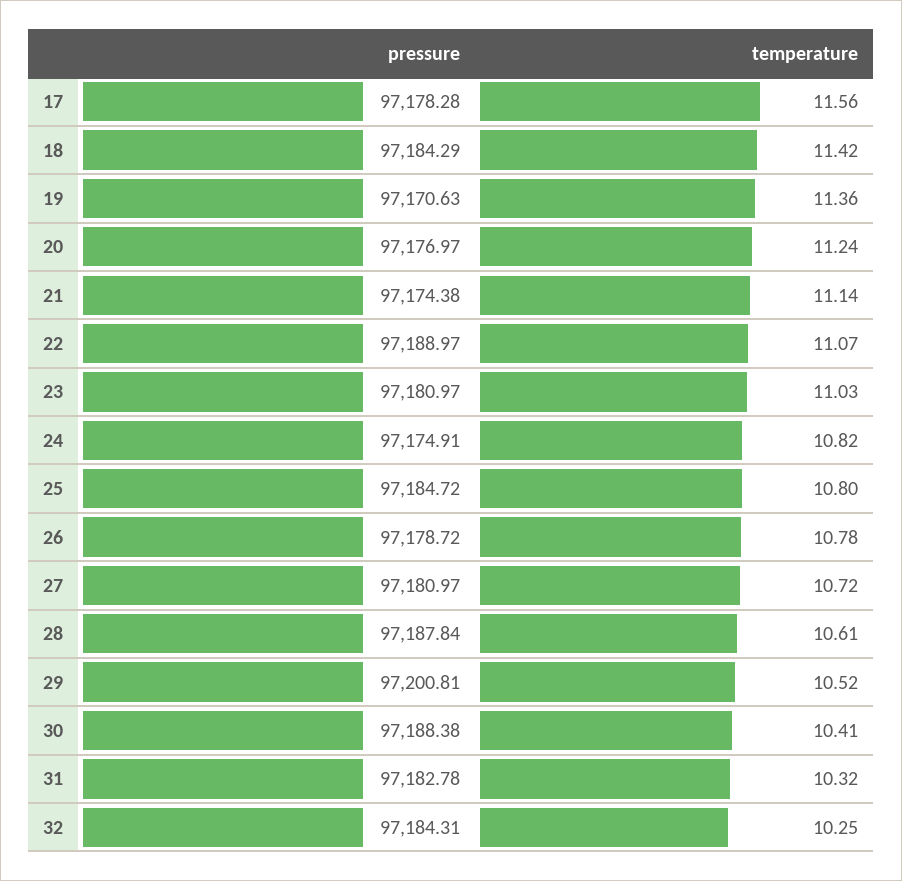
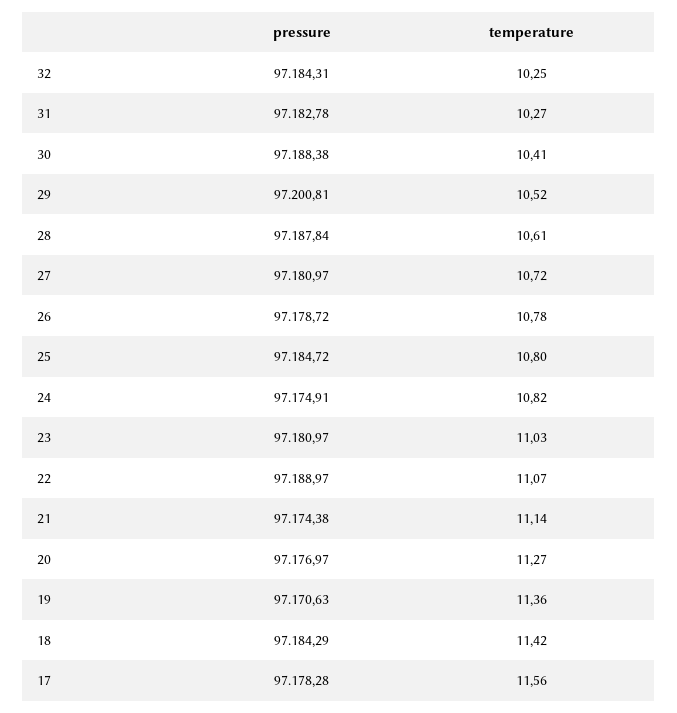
  {
    "pressure": {
      "17": 97178.28,
      "18": 97184.29,
      "19": 97170.63,
      "20": 97176.97,
      "21": 97174.38,
      "22": 97188.97,
      "23": 97180.97,
      "24": 97174.91,
      "25": 97184.72,
      "26": 97178.72,
      "27": 97180.97,
      "28": 97187.84,
      "29": 97200.81,
      "30": 97188.38,
      "31": 97182.78,
      "32": 97184.31
    },
    "temperature": {
      "17": 11.56,
      "18": 11.42,
      "19": 11.36,
-     "20": 11.24,
+     "20": 11.27,
      "21": 11.14,
      "22": 11.07,
      "23": 11.03,
      "24": 10.82,
      "25": 10.8,
      "26": 10.78,
      "27": 10.72,
      "28": 10.61,
      "29": 10.52,
      "30": 10.41,
-     "31": 10.32,
+     "31": 10.27,
      "32": 10.25
    }
  }

